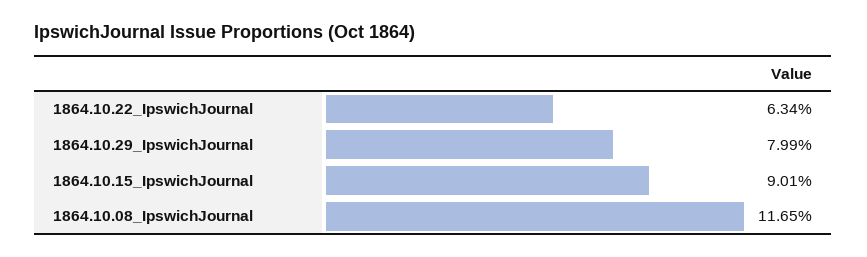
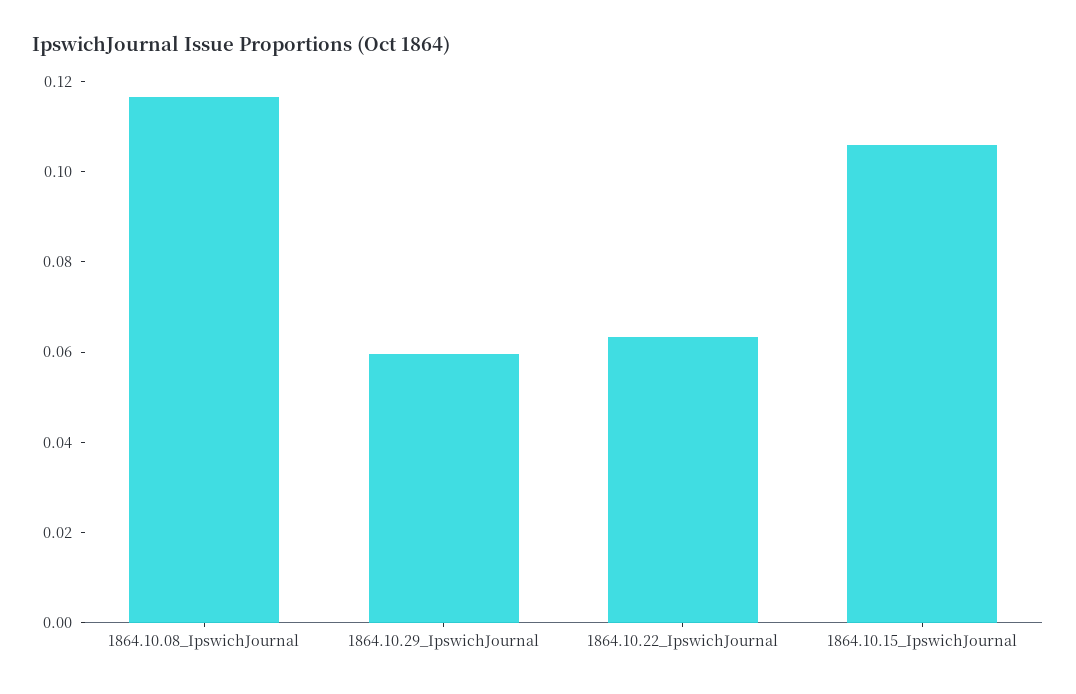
  {
    "1864.10.22_IpswichJournal": 0.0634,
-   "1864.10.29_IpswichJournal": 0.0799,
+   "1864.10.29_IpswichJournal": 0.06,
-   "1864.10.15_IpswichJournal": 0.0901,
+   "1864.10.15_IpswichJournal": 0.105,
    "1864.10.08_IpswichJournal": 0.1165
  }

